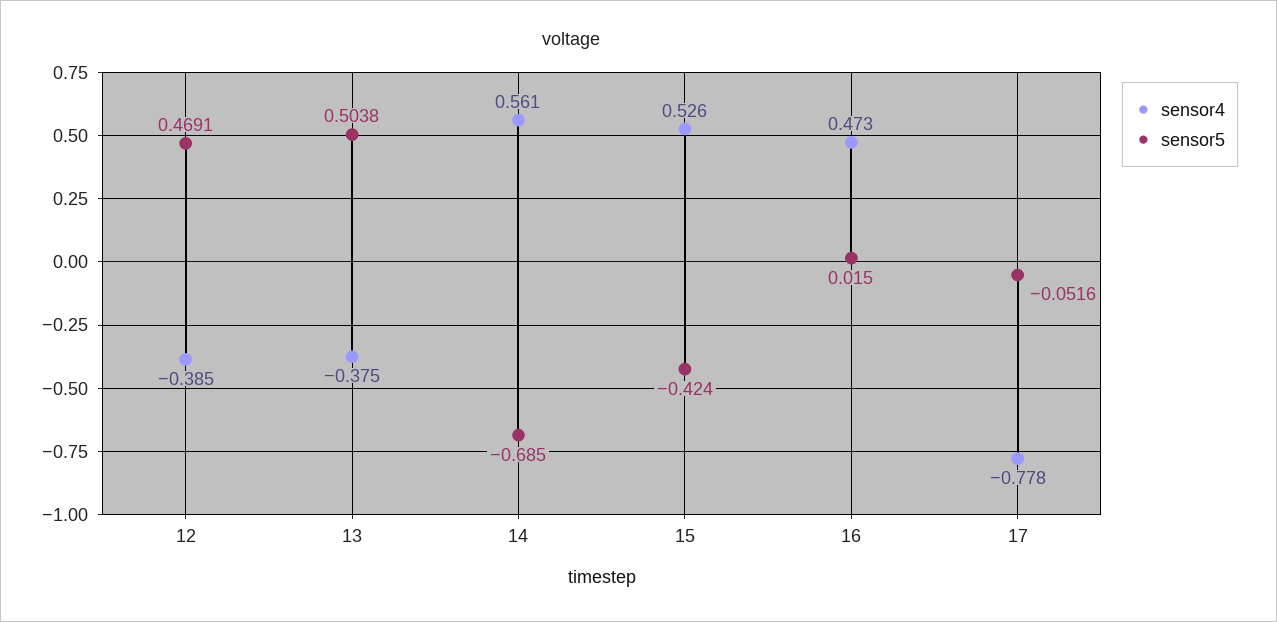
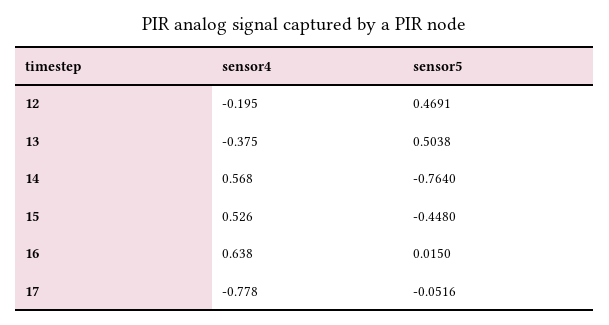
  {
    "sensor4": {
-     "12": -0.385,
+     "12": -0.195,
      "13": -0.375,
-     "14": 0.561,
+     "14": 0.568,
      "15": 0.526,
-     "16": 0.473,
+     "16": 0.638,
      "17": -0.778
    },
    "sensor5": {
      "12": 0.4691,
      "13": 0.5038,
-     "14": -0.685,
+     "14": -0.764,
-     "15": -0.424,
+     "15": -0.448,
      "16": 0.015,
      "17": -0.0516
    }
  }

